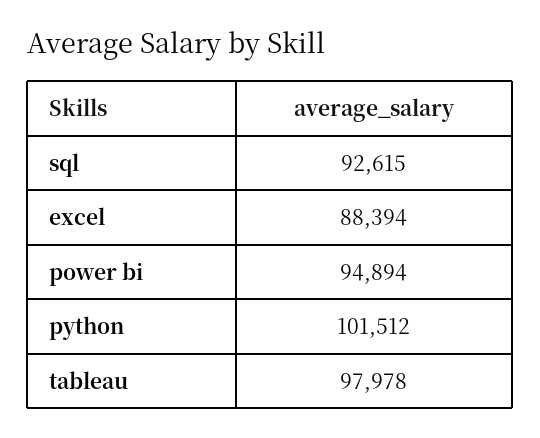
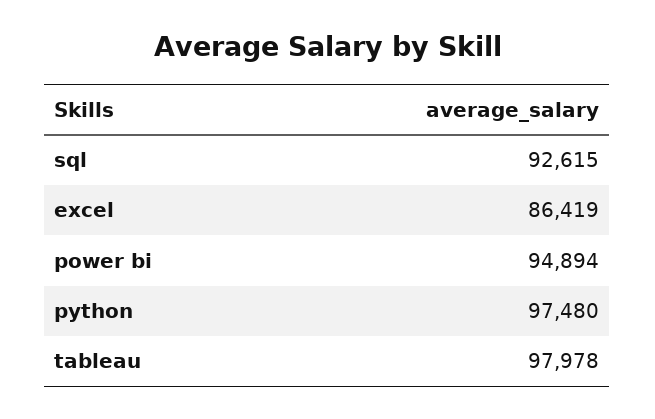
  {
    "sql": 92615,
-   "excel": 88394,
+   "excel": 86419,
    "power bi": 94894,
-   "python": 101512,
+   "python": 97480,
    "tableau": 97978
  }

